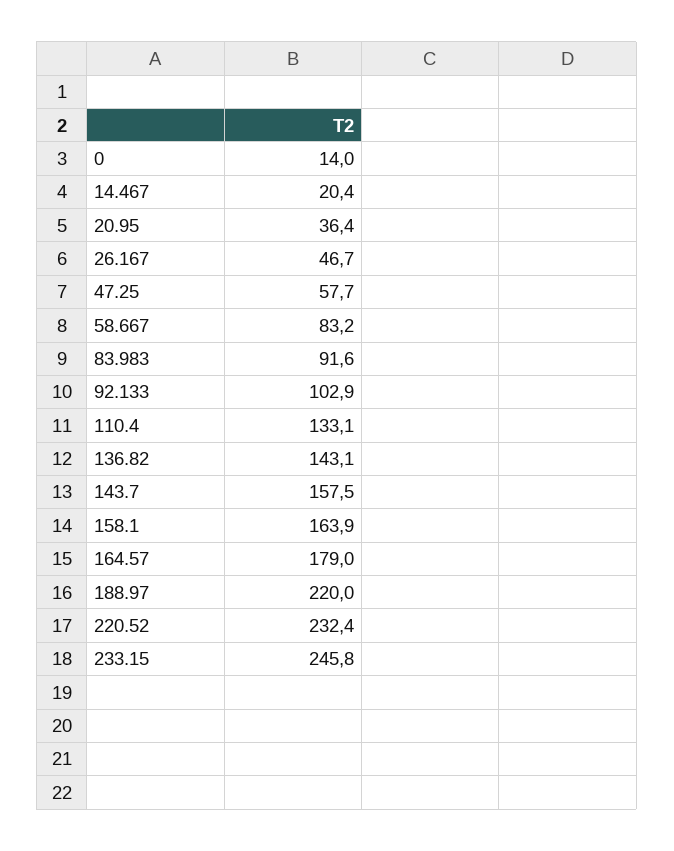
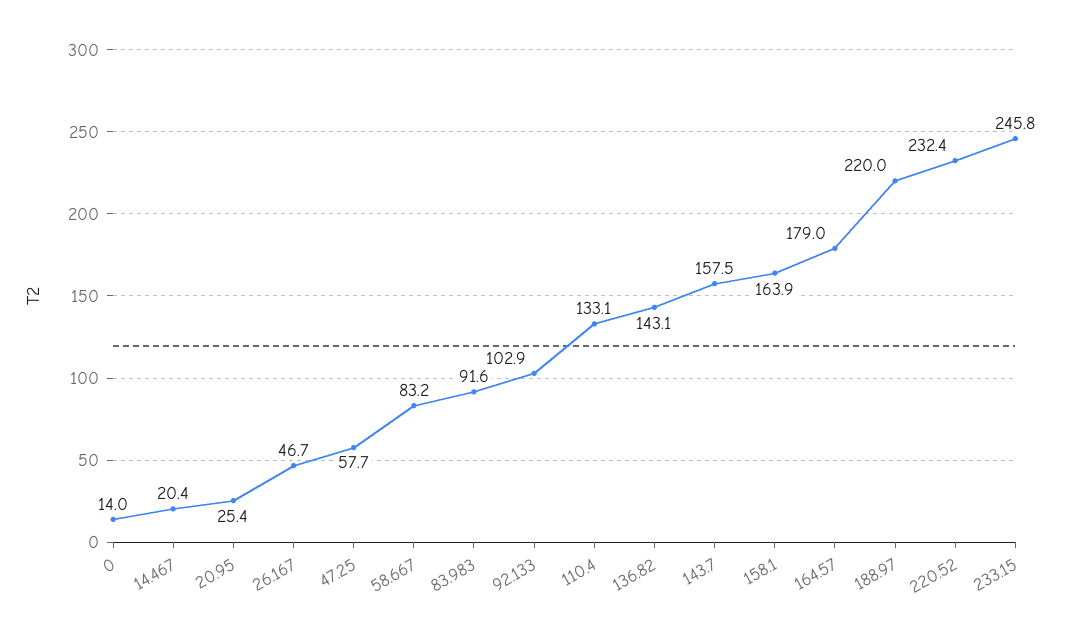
  {
    "0": 14,
    "14.467": 20.4,
-   "20.95": 36.4,
+   "20.95": 25.4,
    "26.167": 46.7,
    "47.25": 57.7,
    "58.667": 83.2,
    "83.983": 91.6,
    "92.133": 102.9,
    "110.4": 133.1,
    "136.82": 143.1,
    "143.7": 157.5,
    "158.1": 163.9,
    "164.57": 179,
    "188.97": 220,
    "220.52": 232.4,
    "233.15": 245.8
  }

